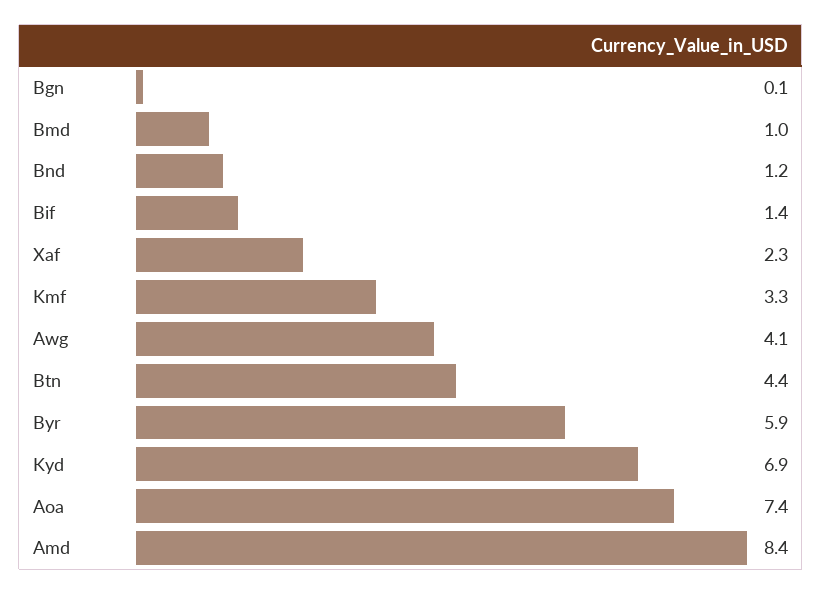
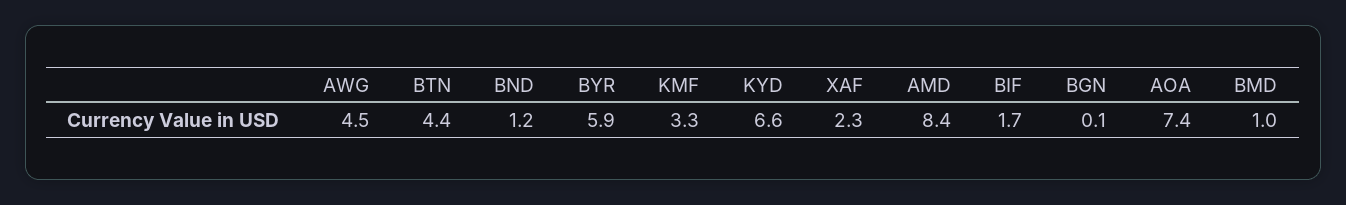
  {
    "Bgn": 0.1,
    "Bmd": 1,
    "Bnd": 1.2,
-   "Bif": 1.4,
+   "Bif": 1.7,
    "Xaf": 2.3,
    "Kmf": 3.3,
-   "Awg": 4.1,
+   "Awg": 4.5,
    "Btn": 4.4,
    "Byr": 5.9,
-   "Kyd": 6.9,
+   "Kyd": 6.6,
    "Aoa": 7.4,
    "Amd": 8.4
  }

